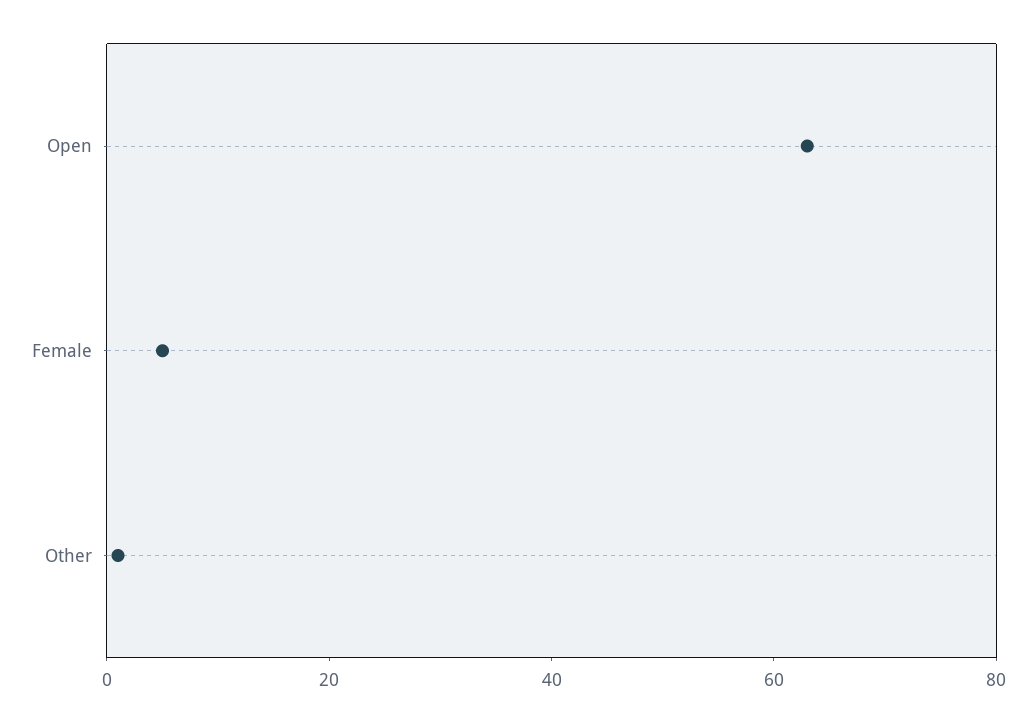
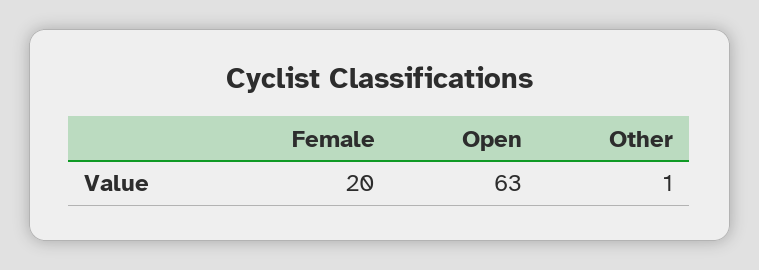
  {
    "Open": 63,
-   "Female": 5,
+   "Female": 20,
    "Other": 1
  }

